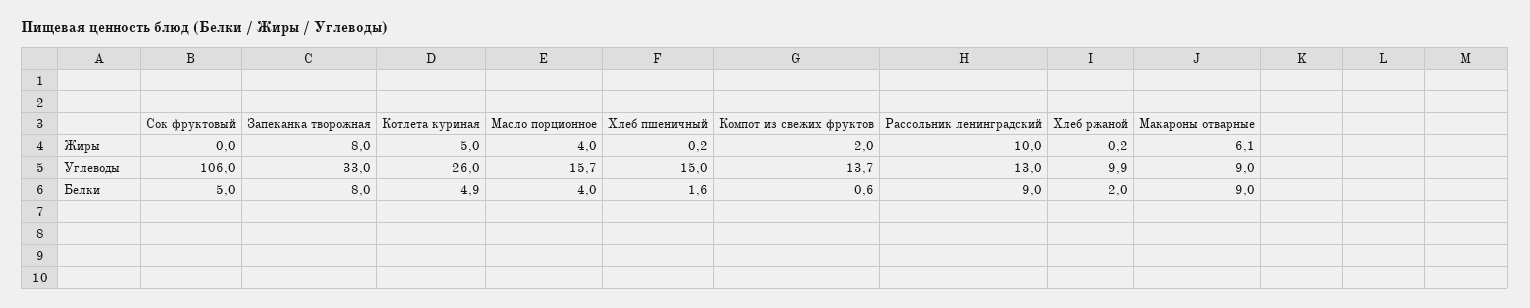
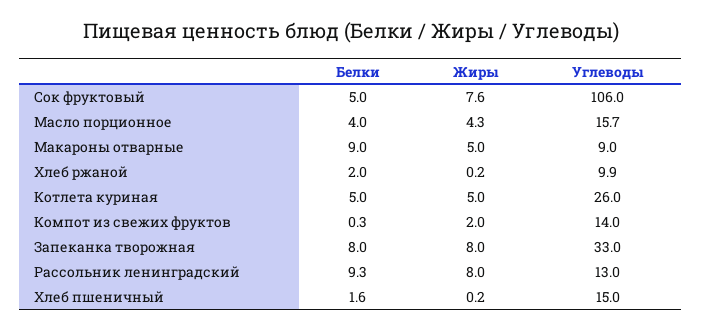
  {
    "Сок фруктовый": {
-     "Жиры": 0,
+     "Жиры": 7.6,
      "Углеводы": 106,
      "Белки": 5
    },
    "Запеканка творожная": {
      "Жиры": 8,
      "Углеводы": 33,
      "Белки": 8
    },
    "Котлета куриная": {
      "Жиры": 5,
      "Углеводы": 26,
-     "Белки": 4.9
+     "Белки": 5
    },
    "Масло порционное": {
-     "Жиры": 4,
+     "Жиры": 4.3,
      "Углеводы": 15.7,
      "Белки": 4
    },
    "Хлеб пшеничный": {
      "Жиры": 0.2,
      "Углеводы": 15,
      "Белки": 1.6
    },
    "Компот из свежих фруктов": {
      "Жиры": 2,
-     "Углеводы": 13.7,
+     "Углеводы": 14,
-     "Белки": 0.6
+     "Белки": 0.3
    },
    "Рассольник ленинградский": {
-     "Жиры": 10,
+     "Жиры": 8,
      "Углеводы": 13,
-     "Белки": 9
+     "Белки": 9.3
    },
    "Хлеб ржаной": {
      "Жиры": 0.2,
      "Углеводы": 9.9,
      "Белки": 2
    },
    "Макароны отварные": {
-     "Жиры": 6.1,
+     "Жиры": 5,
      "Углеводы": 9,
      "Белки": 9
    }
  }

